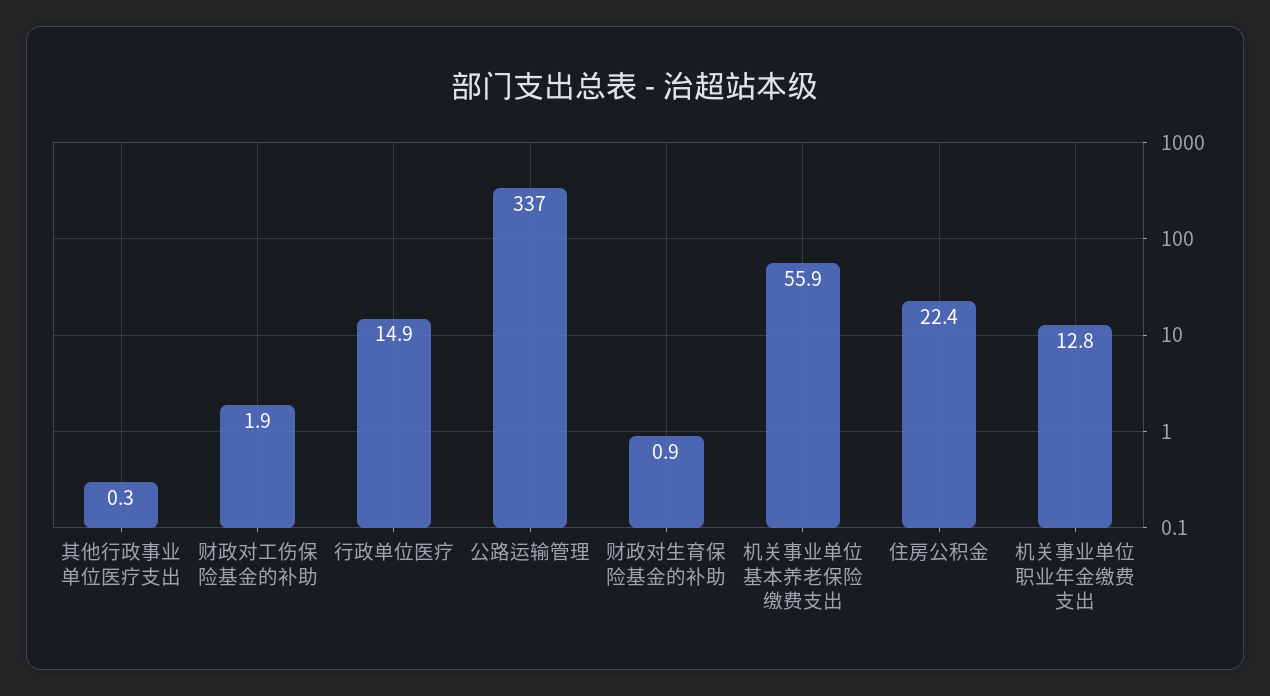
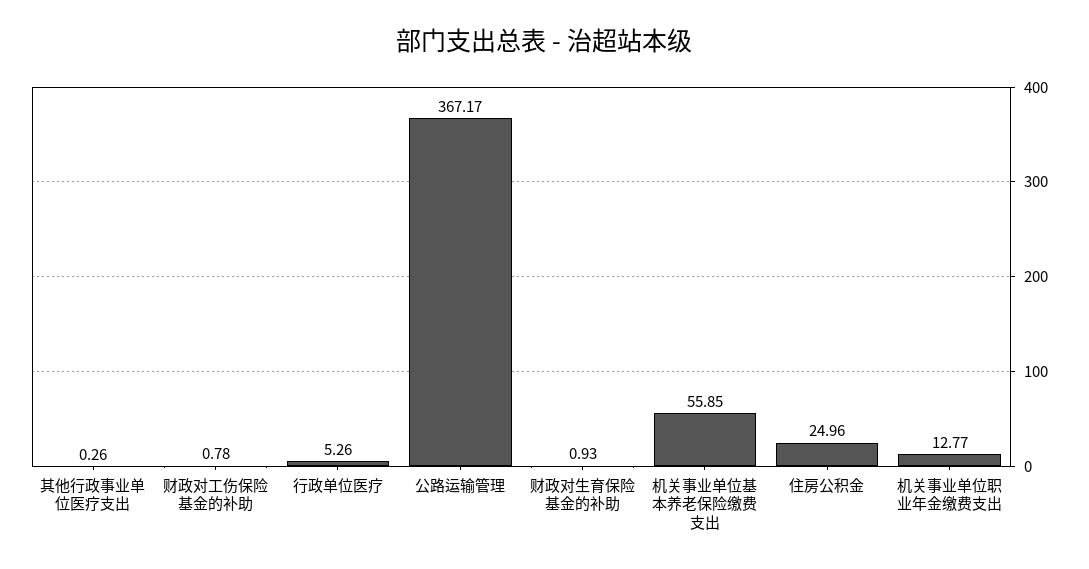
  {
    "其他行政事业单位医疗支出": 0.26,
-   "财政对工伤保险基金的补助": 1.9,
+   "财政对工伤保险基金的补助": 0.78,
-   "行政单位医疗": 14.9,
+   "行政单位医疗": 5.26,
-   "公路运输管理": 337,
+   "公路运输管理": 367.17,
    "财政对生育保险基金的补助": 0.93,
    "机关事业单位基本养老保险缴费支出": 55.85,
-   "住房公积金": 22.4,
+   "住房公积金": 24.96,
    "机关事业单位职业年金缴费支出": 12.77
  }

